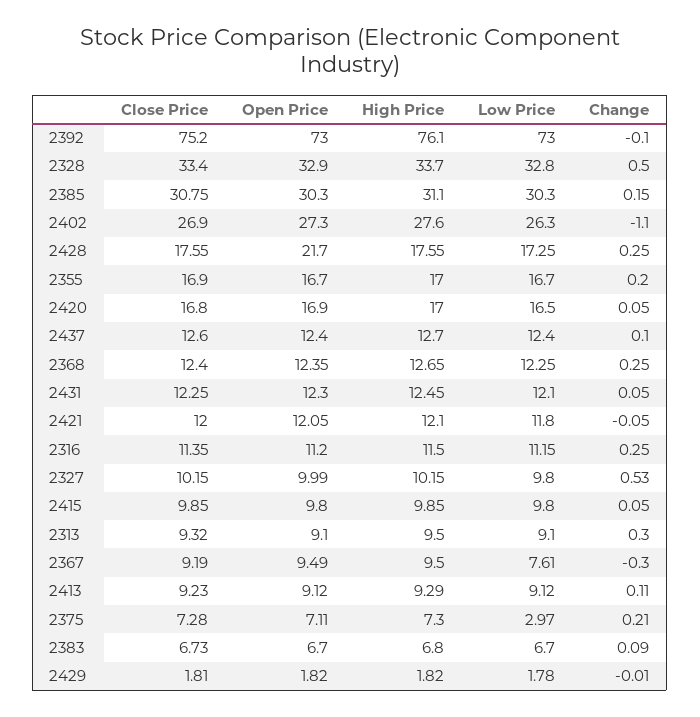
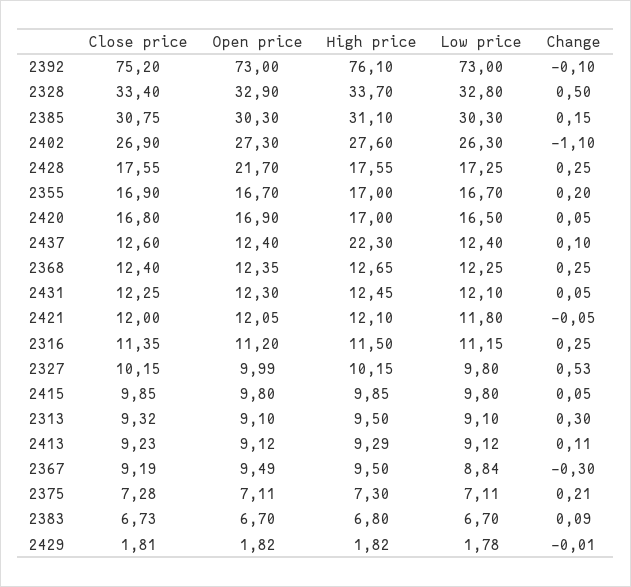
  {
    "Close Price": {
      "2392": 75.2,
      "2328": 33.4,
      "2385": 30.75,
      "2402": 26.9,
      "2428": 17.55,
      "2355": 16.9,
      "2420": 16.8,
      "2437": 12.6,
      "2368": 12.4,
      "2431": 12.25,
      "2421": 12,
      "2316": 11.35,
      "2327": 10.15,
      "2415": 9.85,
      "2313": 9.32,
      "2367": 9.19,
      "2413": 9.23,
      "2375": 7.28,
      "2383": 6.73,
      "2429": 1.81
    },
    "Open Price": {
      "2392": 73,
      "2328": 32.9,
      "2385": 30.3,
      "2402": 27.3,
      "2428": 21.7,
      "2355": 16.7,
      "2420": 16.9,
      "2437": 12.4,
      "2368": 12.35,
      "2431": 12.3,
      "2421": 12.05,
      "2316": 11.2,
      "2327": 9.99,
      "2415": 9.8,
      "2313": 9.1,
      "2367": 9.49,
      "2413": 9.12,
      "2375": 7.11,
      "2383": 6.7,
      "2429": 1.82
    },
    "High Price": {
      "2392": 76.1,
      "2328": 33.7,
      "2385": 31.1,
      "2402": 27.6,
      "2428": 17.55,
      "2355": 17,
      "2420": 17,
-     "2437": 12.7,
+     "2437": 22.3,
      "2368": 12.65,
      "2431": 12.45,
      "2421": 12.1,
      "2316": 11.5,
      "2327": 10.15,
      "2415": 9.85,
      "2313": 9.5,
      "2367": 9.5,
      "2413": 9.29,
      "2375": 7.3,
      "2383": 6.8,
      "2429": 1.82
    },
    "Low Price": {
      "2392": 73,
      "2328": 32.8,
      "2385": 30.3,
      "2402": 26.3,
      "2428": 17.25,
      "2355": 16.7,
      "2420": 16.5,
      "2437": 12.4,
      "2368": 12.25,
      "2431": 12.1,
      "2421": 11.8,
      "2316": 11.15,
      "2327": 9.8,
      "2415": 9.8,
      "2313": 9.1,
-     "2367": 7.61,
+     "2367": 8.84,
      "2413": 9.12,
-     "2375": 2.97,
+     "2375": 7.11,
      "2383": 6.7,
      "2429": 1.78
    },
    "Change": {
      "2392": -0.1,
      "2328": 0.5,
      "2385": 0.15,
      "2402": -1.1,
      "2428": 0.25,
      "2355": 0.2,
      "2420": 0.05,
      "2437": 0.1,
      "2368": 0.25,
      "2431": 0.05,
      "2421": -0.05,
      "2316": 0.25,
      "2327": 0.53,
      "2415": 0.05,
      "2313": 0.3,
      "2367": -0.3,
      "2413": 0.11,
      "2375": 0.21,
      "2383": 0.09,
      "2429": -0.01
    }
  }

